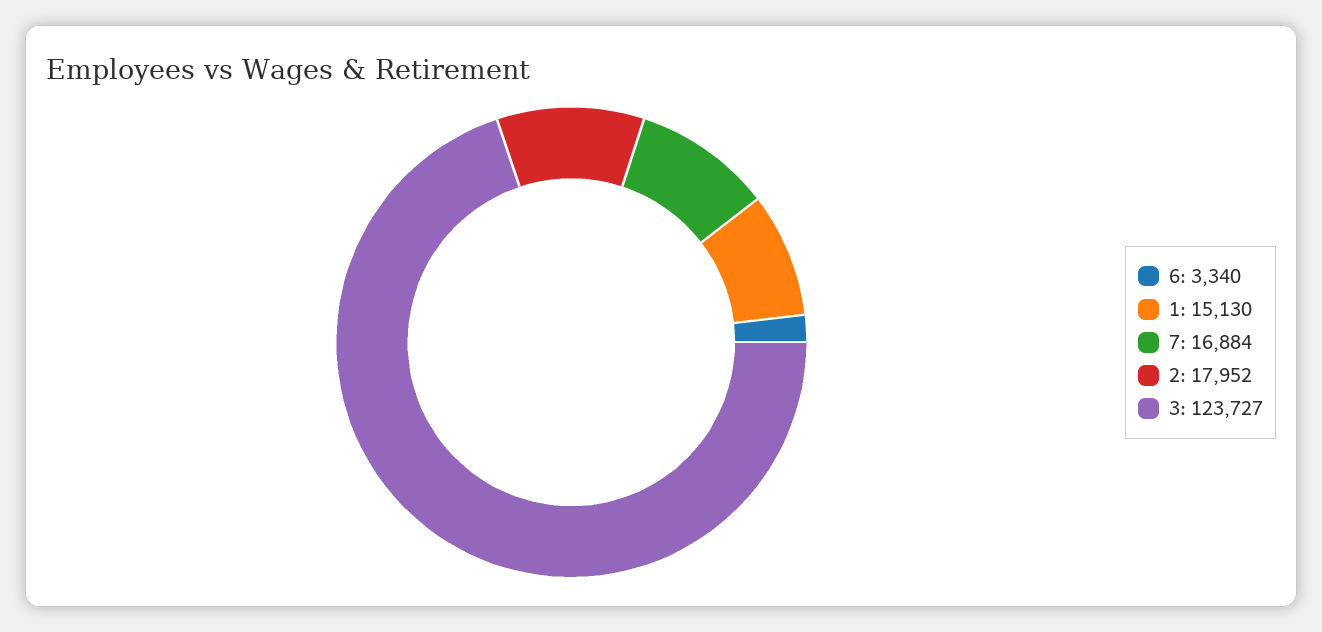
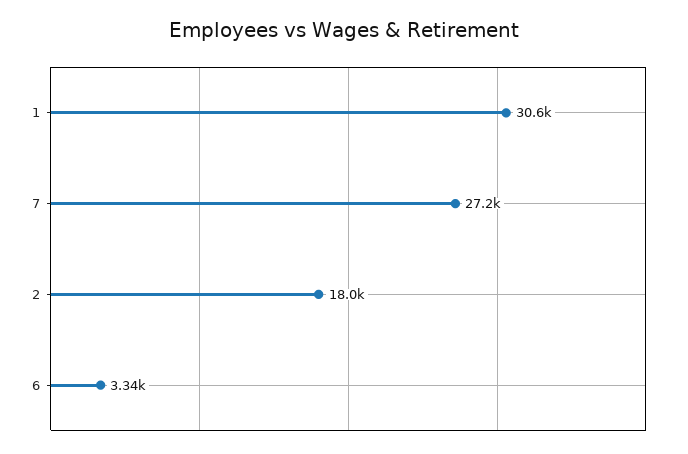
  {
    "6": 3340,
-   "1": 15130,
+   "1": 30600,
-   "7": 16884,
+   "7": 27200,
-   "2": 17952,
+   "2": 17952
-   "3": 123727
  }

